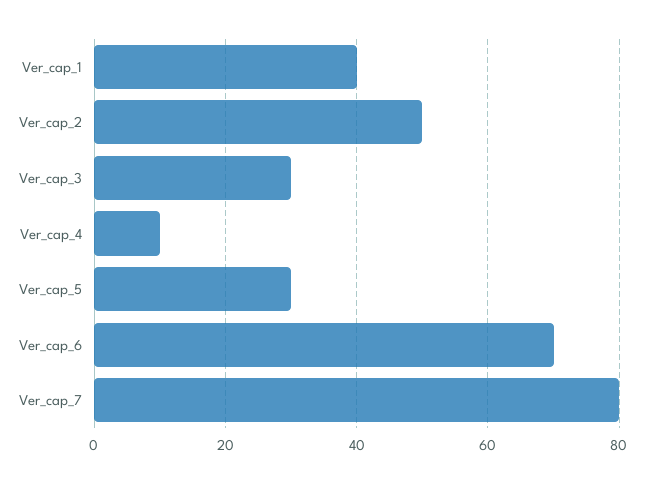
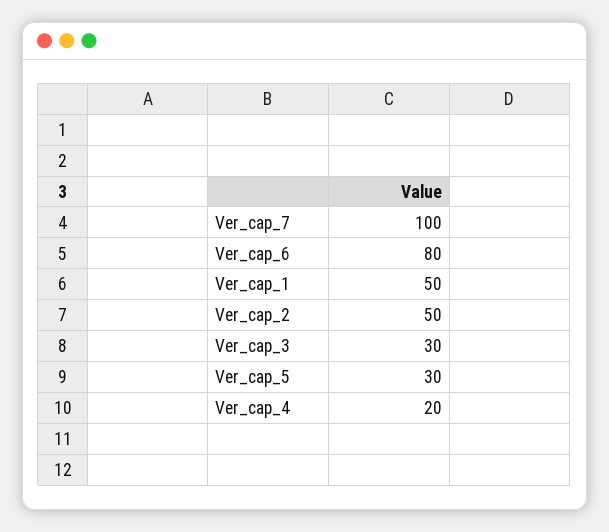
  {
-   "Ver_cap_1": 40,
+   "Ver_cap_1": 50,
    "Ver_cap_2": 50,
    "Ver_cap_3": 30,
-   "Ver_cap_4": 10,
+   "Ver_cap_4": 20,
    "Ver_cap_5": 30,
-   "Ver_cap_6": 70,
+   "Ver_cap_6": 80,
-   "Ver_cap_7": 80
+   "Ver_cap_7": 100
  }

